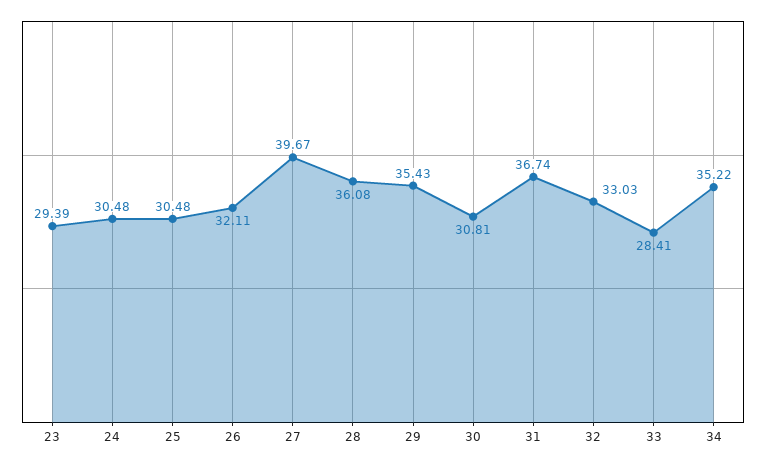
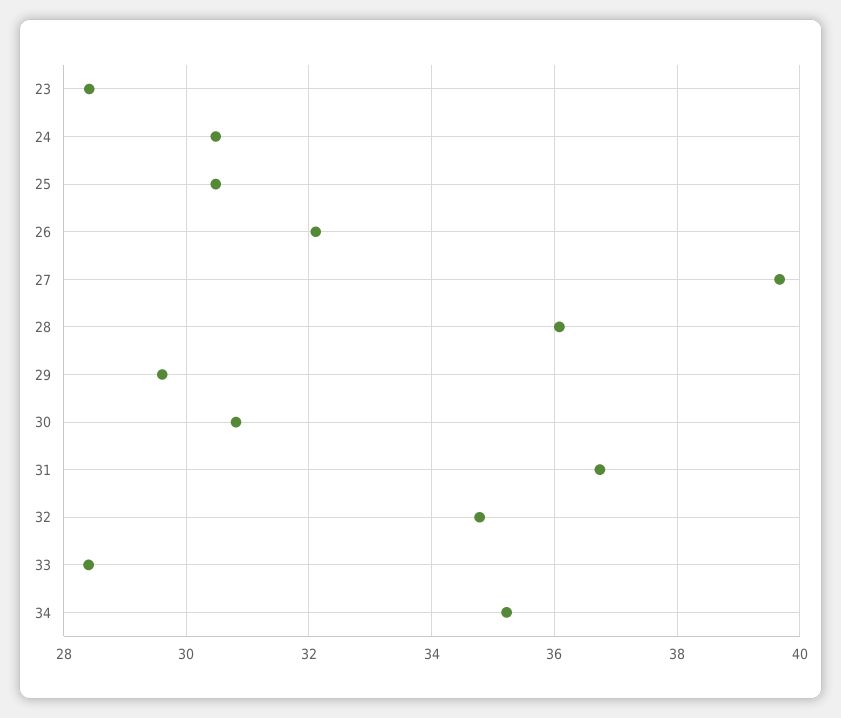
  {
-   "23": 29.39,
+   "23": 28.4,
    "24": 30.48,
    "25": 30.48,
    "26": 32.11,
    "27": 39.67,
    "28": 36.08,
-   "29": 35.43,
+   "29": 29.6,
    "30": 30.81,
    "31": 36.74,
-   "32": 33.03,
+   "32": 34.8,
    "33": 28.41,
    "34": 35.22
  }

